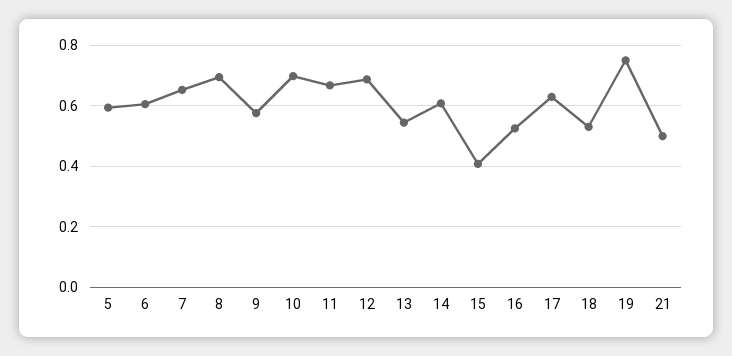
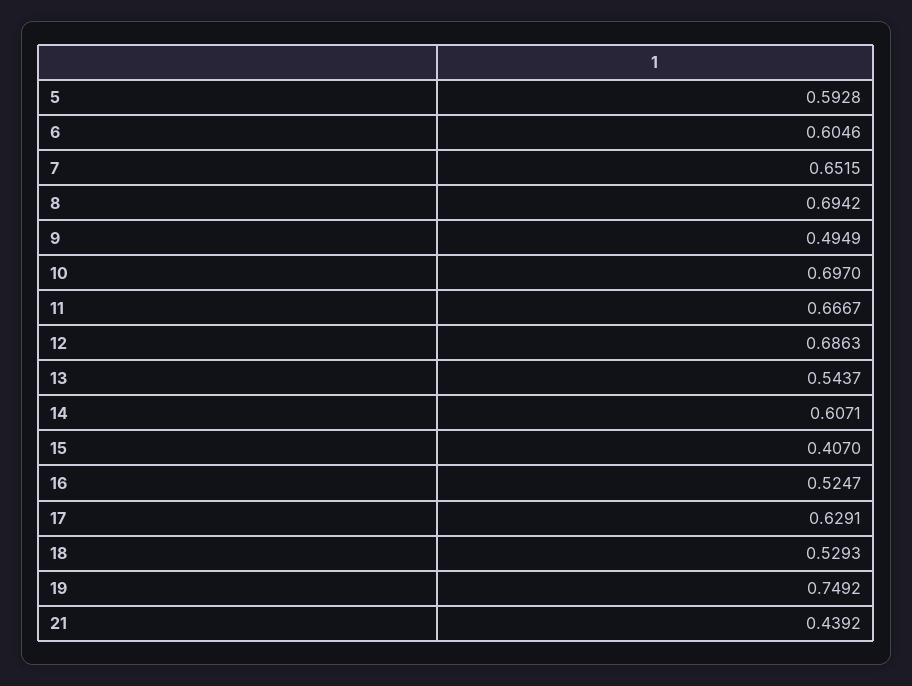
  {
    "5": 0.5928,
    "6": 0.6046,
    "7": 0.6515,
    "8": 0.6942,
-   "9": 0.58,
+   "9": 0.4949,
    "10": 0.697,
    "11": 0.6667,
    "12": 0.6863,
    "13": 0.5437,
    "14": 0.6071,
    "15": 0.407,
    "16": 0.5247,
    "17": 0.6291,
    "18": 0.5293,
    "19": 0.7492,
-   "21": 0.5
+   "21": 0.4392
  }

